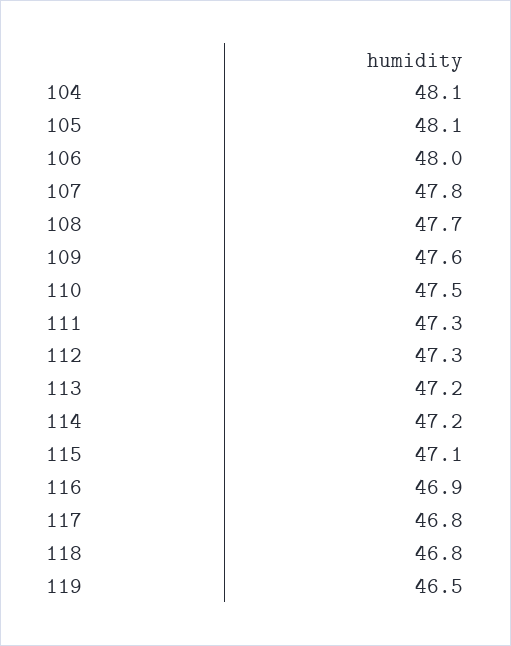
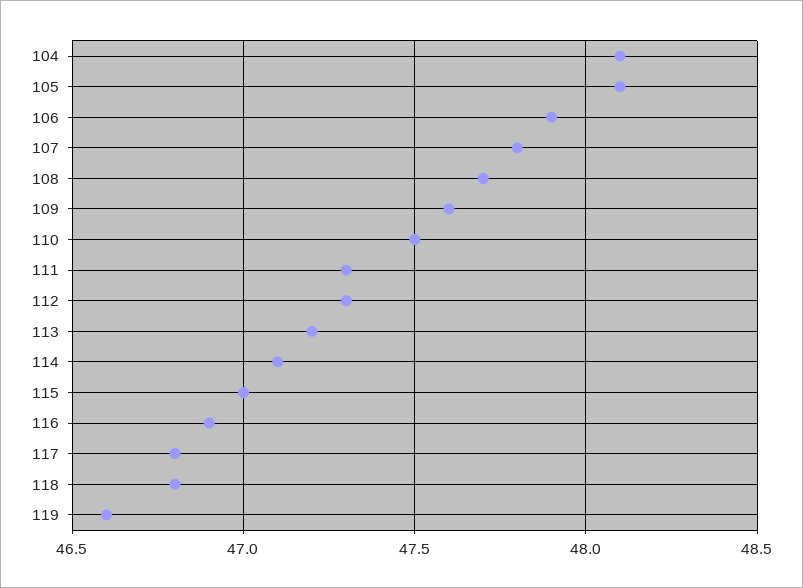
  {
    "104": 48.1,
    "105": 48.1,
-   "106": 48,
+   "106": 47.9,
    "107": 47.8,
    "108": 47.7,
    "109": 47.6,
    "110": 47.5,
    "111": 47.3,
    "112": 47.3,
    "113": 47.2,
-   "114": 47.2,
+   "114": 47.1,
-   "115": 47.1,
+   "115": 47,
    "116": 46.9,
    "117": 46.8,
    "118": 46.8,
-   "119": 46.5
+   "119": 46.6
  }

